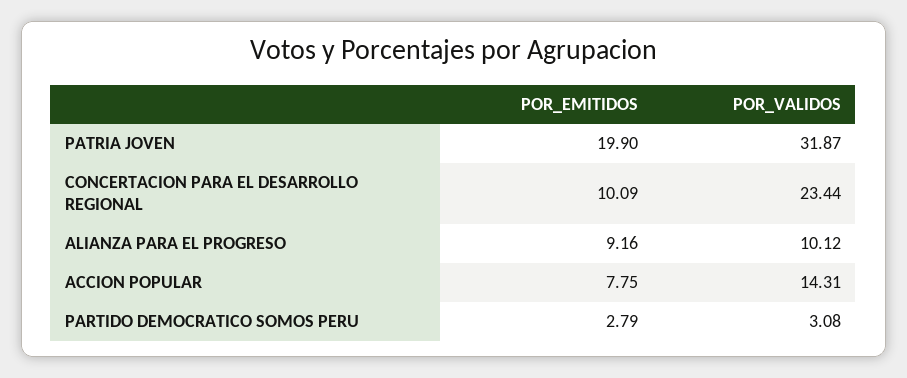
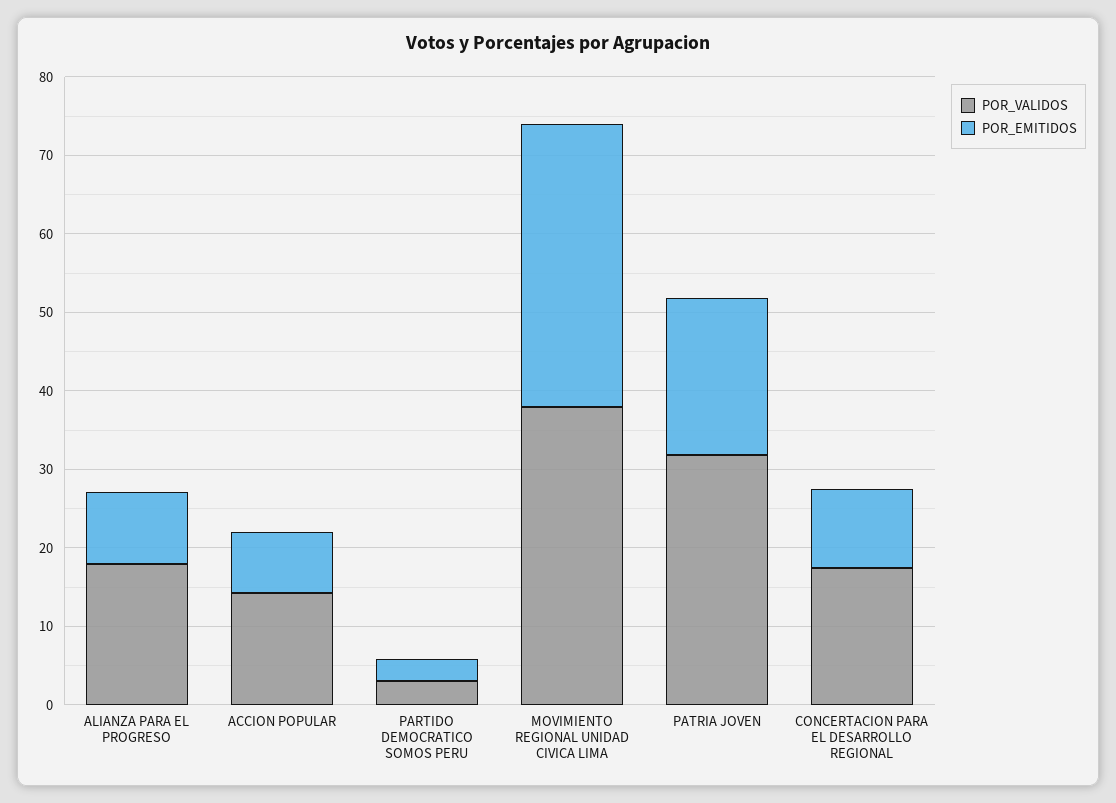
  {
    "POR_EMITIDOS": {
      "PATRIA JOVEN": 19.9,
      "CONCERTACION PARA EL DESARROLLO REGIONAL": 10.09,
      "ALIANZA PARA EL PROGRESO": 9.16,
      "ACCION POPULAR": 7.75,
-     "PARTIDO DEMOCRATICO SOMOS PERU": 2.79
+     "PARTIDO DEMOCRATICO SOMOS PERU": 2.79,
+     "MOVIMIENTO REGIONAL UNIDAD CIVICA LIMA": 36
    },
    "POR_VALIDOS": {
      "PATRIA JOVEN": 31.87,
-     "CONCERTACION PARA EL DESARROLLO REGIONAL": 23.44,
+     "CONCERTACION PARA EL DESARROLLO REGIONAL": 18,
-     "ALIANZA PARA EL PROGRESO": 10.12,
+     "ALIANZA PARA EL PROGRESO": 18,
      "ACCION POPULAR": 14.31,
-     "PARTIDO DEMOCRATICO SOMOS PERU": 3.08
+     "PARTIDO DEMOCRATICO SOMOS PERU": 3.08,
+     "MOVIMIENTO REGIONAL UNIDAD CIVICA LIMA": 38
    }
  }

